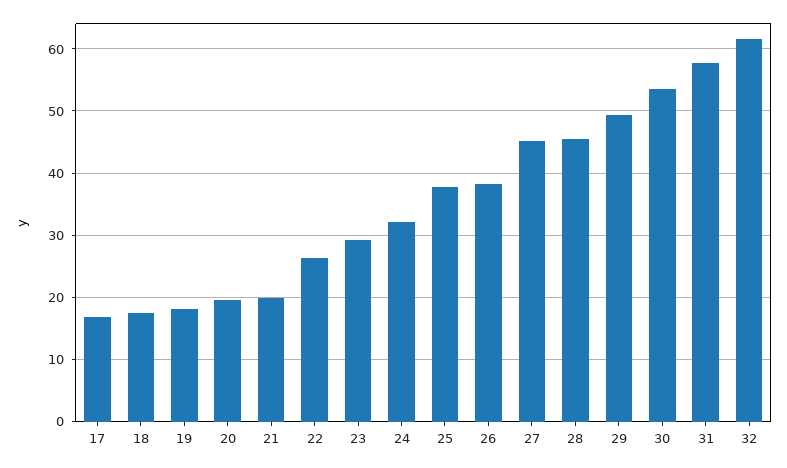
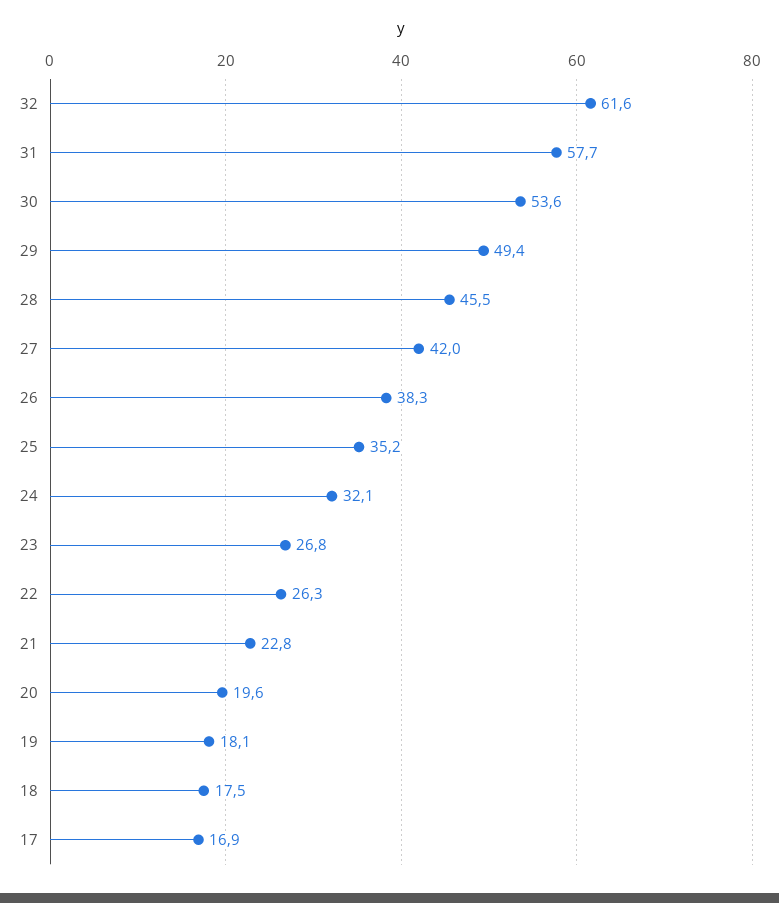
  {
    "17": 16.9,
    "18": 17.5,
    "19": 18.1,
    "20": 19.6,
-   "21": 20,
+   "21": 22.8,
    "22": 26.3,
-   "23": 29,
+   "23": 26.8,
    "24": 32.1,
-   "25": 38,
+   "25": 35.2,
    "26": 38.3,
-   "27": 45,
+   "27": 42,
    "28": 45.5,
    "29": 49.4,
    "30": 53.6,
    "31": 57.7,
    "32": 61.6
  }

